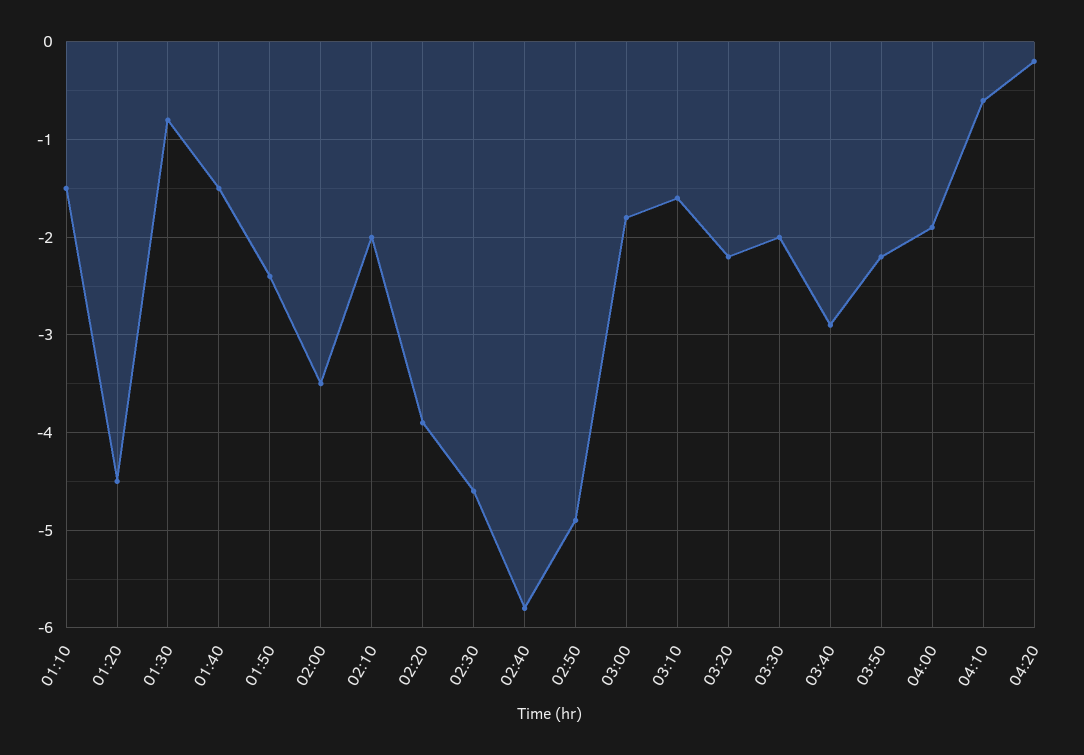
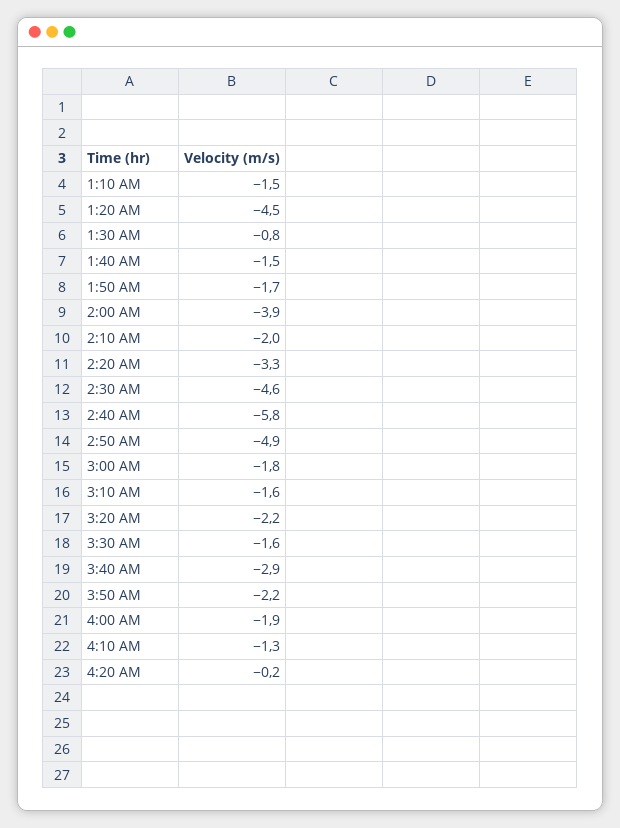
  {
    "01:10": -1.5,
    "01:20": -4.5,
    "01:30": -0.8,
    "01:40": -1.5,
-   "01:50": -2.4,
+   "01:50": -1.7,
-   "02:00": -3.5,
+   "02:00": -3.9,
    "02:10": -2,
-   "02:20": -3.9,
+   "02:20": -3.3,
    "02:30": -4.6,
    "02:40": -5.8,
    "02:50": -4.9,
    "03:00": -1.8,
    "03:10": -1.6,
    "03:20": -2.2,
-   "03:30": -2,
+   "03:30": -1.6,
    "03:40": -2.9,
    "03:50": -2.2,
    "04:00": -1.9,
-   "04:10": -0.6,
+   "04:10": -1.3,
    "04:20": -0.2
  }

